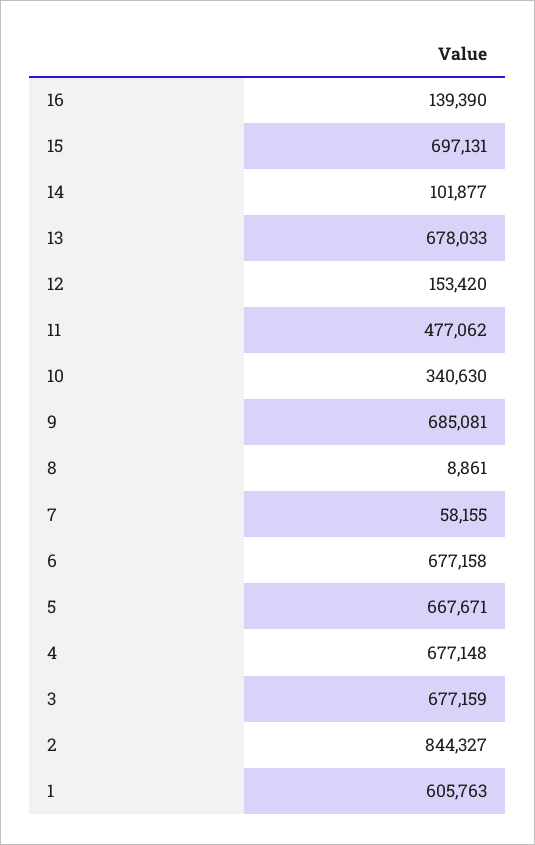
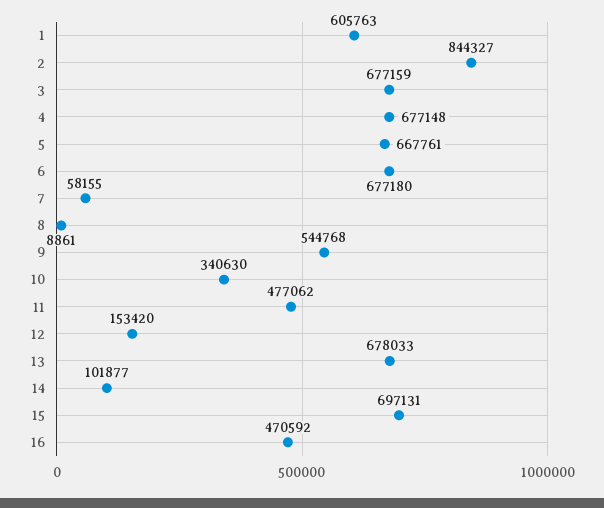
  {
-   "16": 139390,
+   "16": 470592,
    "15": 697131,
    "14": 101877,
    "13": 678033,
    "12": 153420,
    "11": 477062,
    "10": 340630,
-   "9": 685081,
+   "9": 544768,
    "8": 8861,
    "7": 58155,
-   "6": 677158,
+   "6": 677180,
-   "5": 667671,
+   "5": 667761,
    "4": 677148,
    "3": 677159,
    "2": 844327,
    "1": 605763
  }

